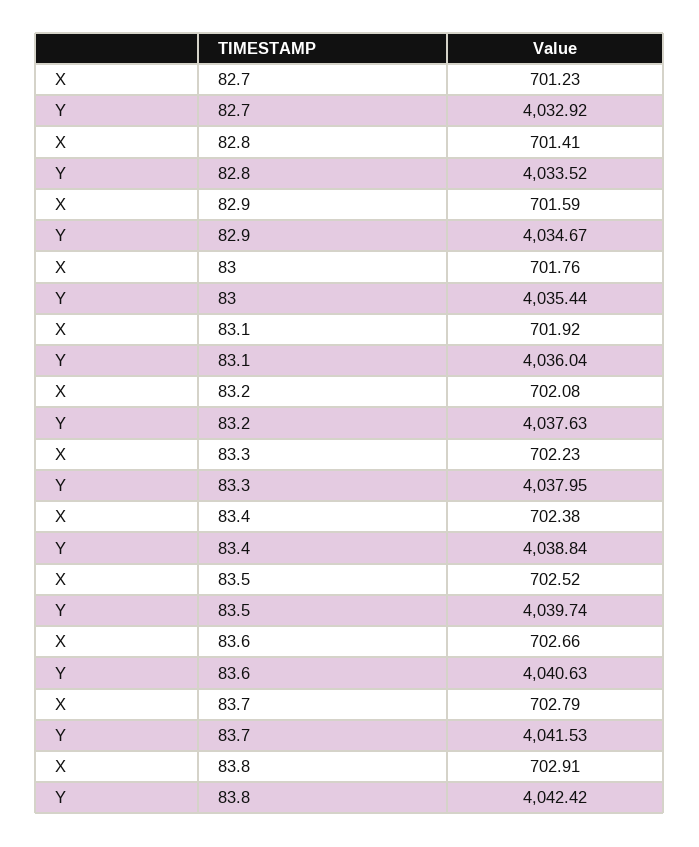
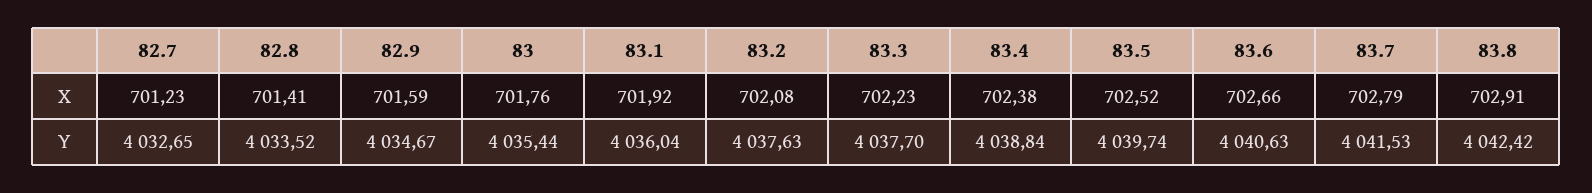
  {
    "X": {
      "82.7": 701.23,
      "82.8": 701.41,
      "82.9": 701.59,
      "83": 701.76,
      "83.1": 701.92,
      "83.2": 702.08,
      "83.3": 702.23,
      "83.4": 702.38,
      "83.5": 702.52,
      "83.6": 702.66,
      "83.7": 702.79,
      "83.8": 702.91
    },
    "Y": {
-     "82.7": 4032.92,
+     "82.7": 4032.65,
      "82.8": 4033.52,
      "82.9": 4034.67,
      "83": 4035.44,
      "83.1": 4036.04,
      "83.2": 4037.63,
-     "83.3": 4037.95,
+     "83.3": 4037.7,
      "83.4": 4038.84,
      "83.5": 4039.74,
      "83.6": 4040.63,
      "83.7": 4041.53,
      "83.8": 4042.42
    }
  }

